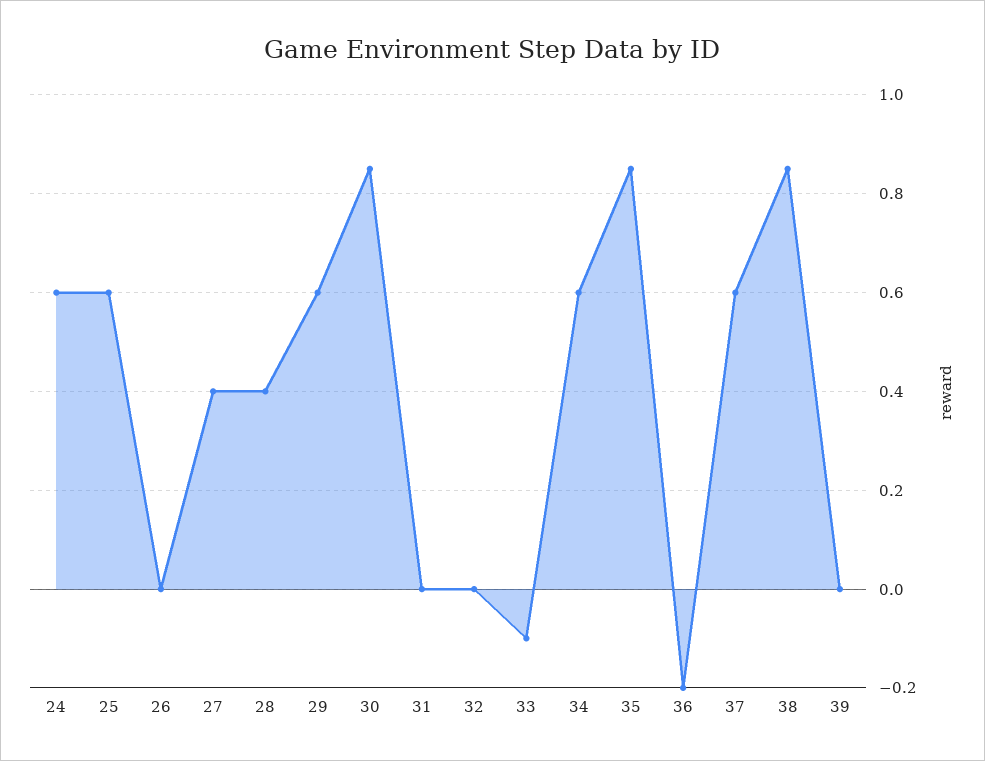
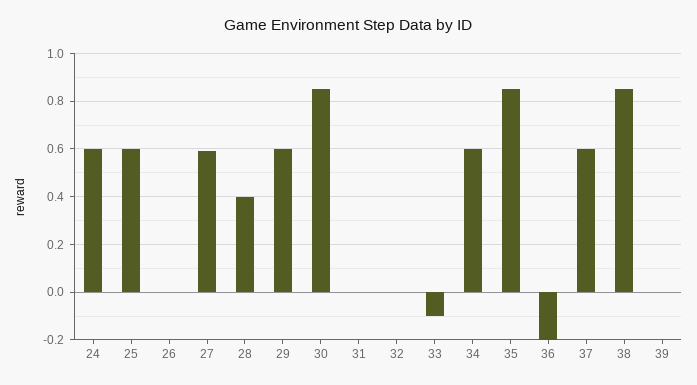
  {
    "24": 0.6,
    "25": 0.6,
    "26": 0,
-   "27": 0.4,
+   "27": 0.6,
    "28": 0.4,
    "29": 0.6,
    "30": 0.85,
    "31": 0,
    "32": 0,
    "33": -0.1,
    "34": 0.6,
    "35": 0.85,
    "36": -0.2,
    "37": 0.6,
    "38": 0.85,
    "39": 0
  }

